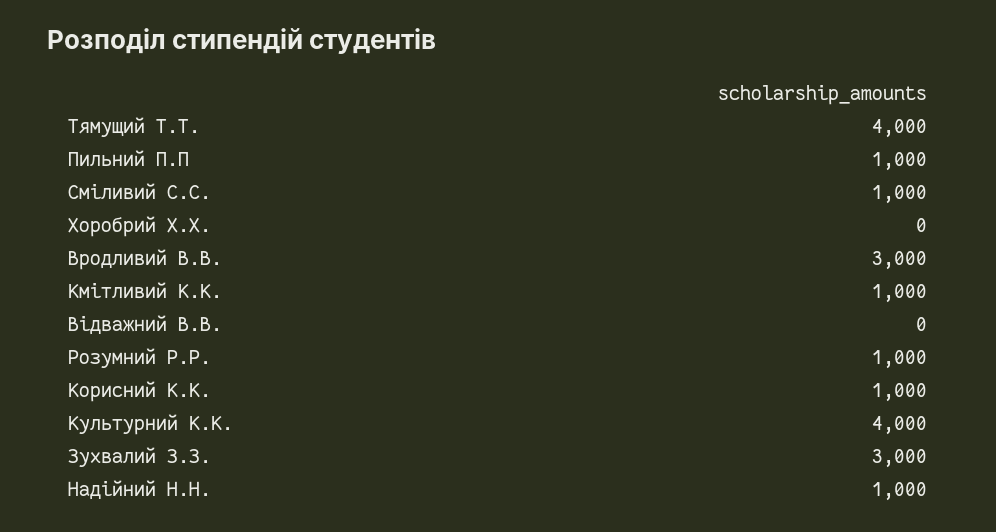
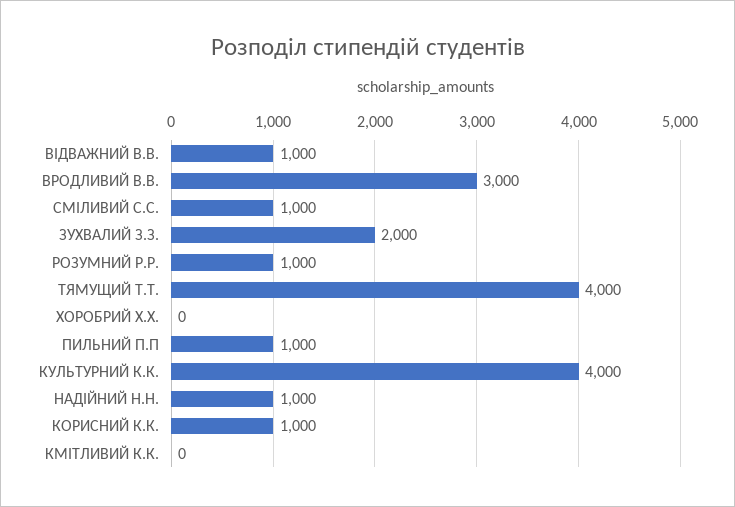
  {
    "Тямущий Т.Т.": 4000,
    "Пильний П.П": 1000,
    "Сміливий С.С.": 1000,
    "Хоробрий Х.Х.": 0,
    "Вродливий В.В.": 3000,
-   "Кмітливий К.К.": 1000,
+   "Кмітливий К.К.": 0,
-   "Відважний В.В.": 0,
+   "Відважний В.В.": 1000,
    "Розумний Р.Р.": 1000,
    "Корисний К.К.": 1000,
    "Культурний К.К.": 4000,
-   "Зухвалий З.З.": 3000,
+   "Зухвалий З.З.": 2000,
    "Надійний Н.Н.": 1000
  }

